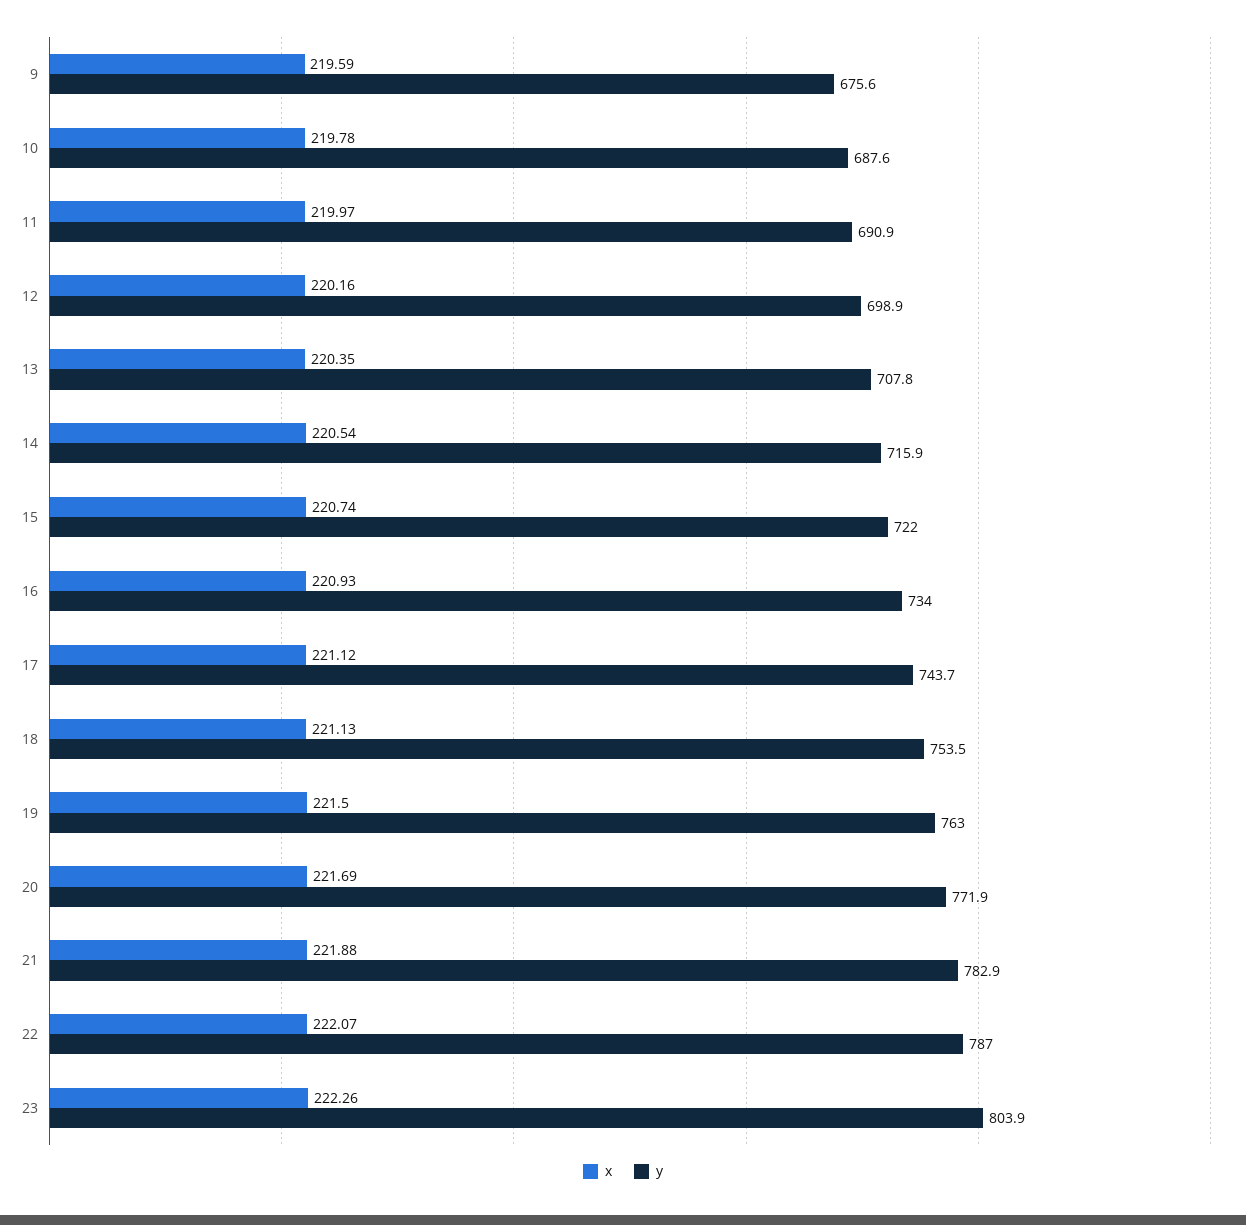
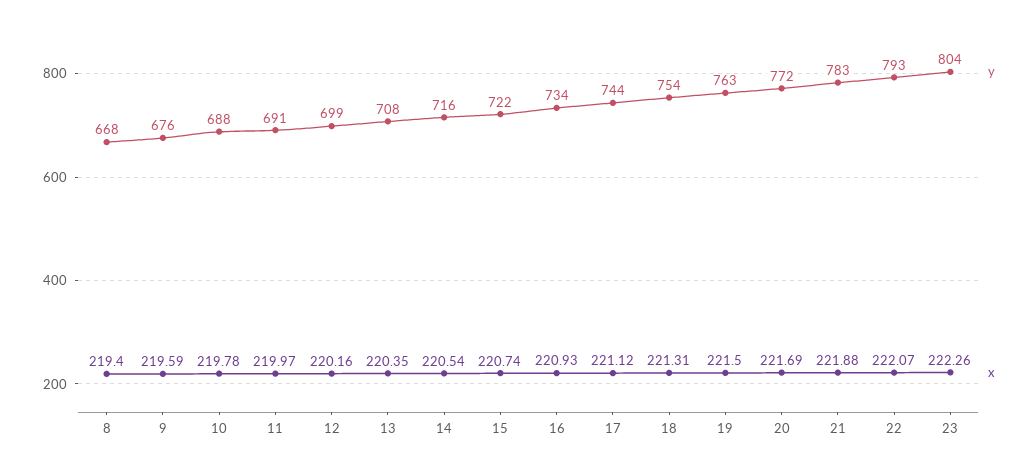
  {
    "x": {
      "9": 219.59,
      "10": 219.78,
      "11": 219.97,
      "12": 220.16,
      "13": 220.35,
      "14": 220.54,
      "15": 220.74,
      "16": 220.93,
      "17": 221.12,
-     "18": 221.13,
+     "18": 221.31,
      "19": 221.5,
      "20": 221.69,
      "21": 221.88,
      "22": 222.07,
-     "23": 222.26
+     "23": 222.26,
+     "8": 219.4
    },
    "y": {
      "9": 675.6,
      "10": 687.6,
      "11": 690.9,
      "12": 698.9,
      "13": 707.8,
      "14": 715.9,
      "15": 722,
      "16": 734,
      "17": 743.7,
      "18": 753.5,
      "19": 763,
      "20": 771.9,
      "21": 782.9,
-     "22": 787,
+     "22": 793,
-     "23": 803.9
+     "23": 803.9,
+     "8": 668
    }
  }

